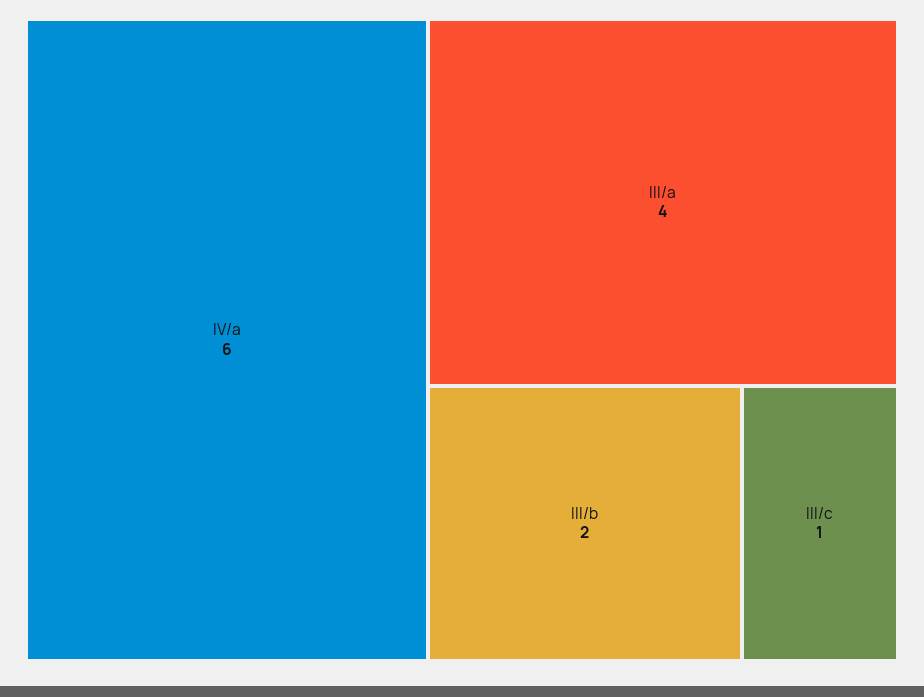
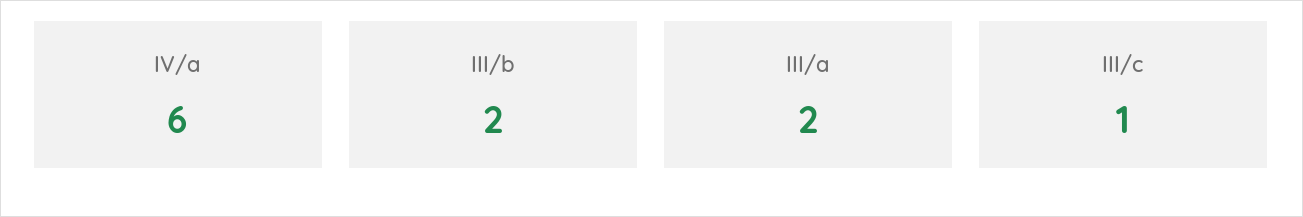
  {
    "IV/a": 6,
-   "III/a": 4,
+   "III/a": 2,
    "III/b": 2,
    "III/c": 1
  }

